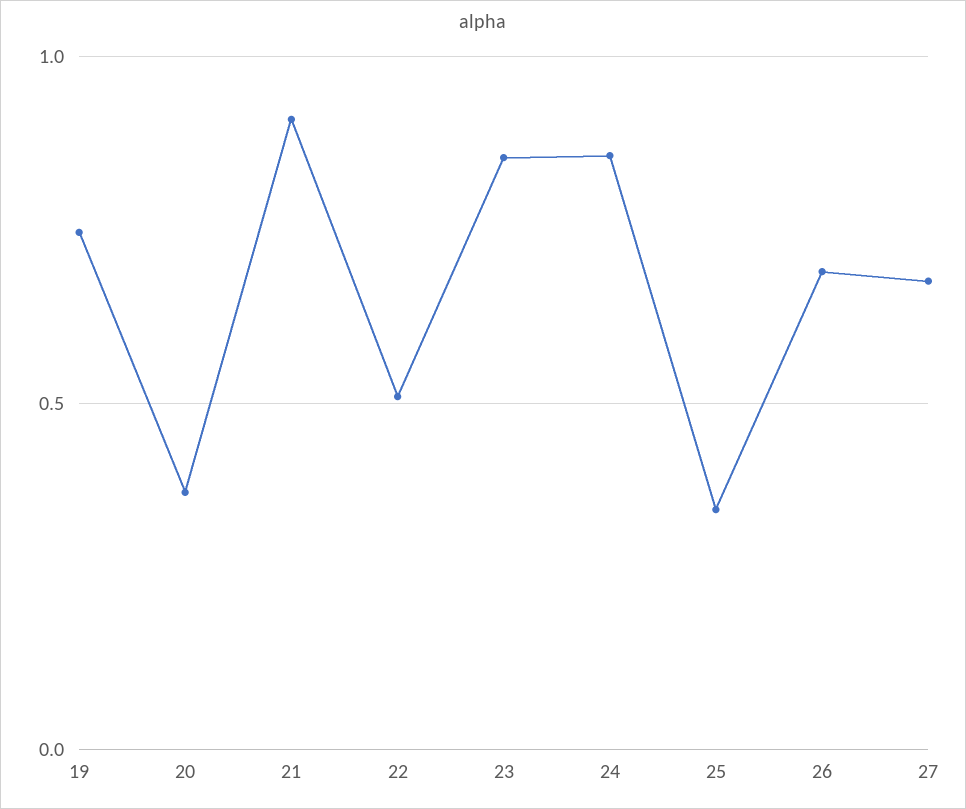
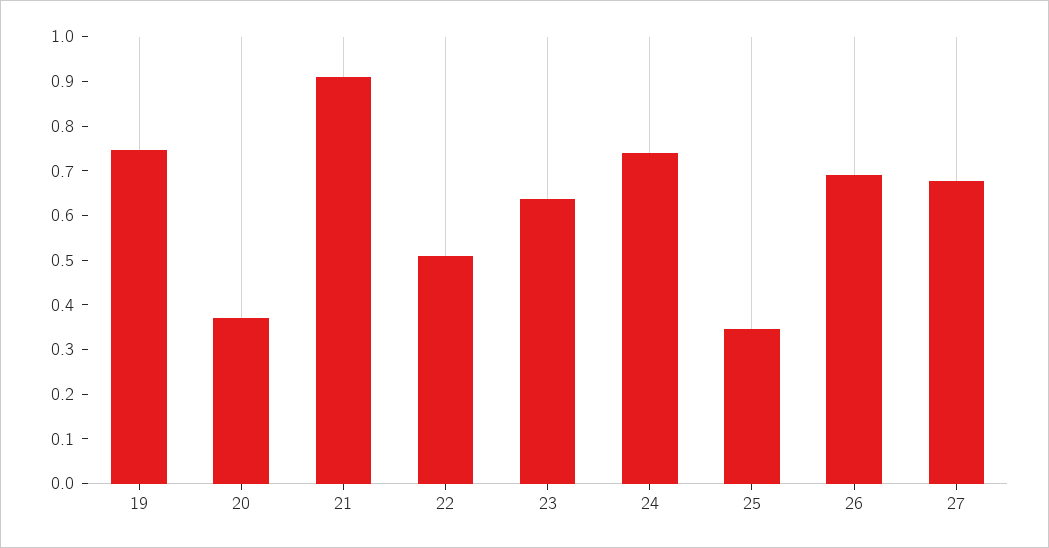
  {
    "19": 0.74,
    "20": 0.38,
    "21": 0.9,
    "22": 0.5,
-   "23": 0.85,
+   "23": 0.64,
-   "24": 0.85,
+   "24": 0.74,
    "25": 0.34,
    "26": 0.68,
    "27": 0.68
  }

